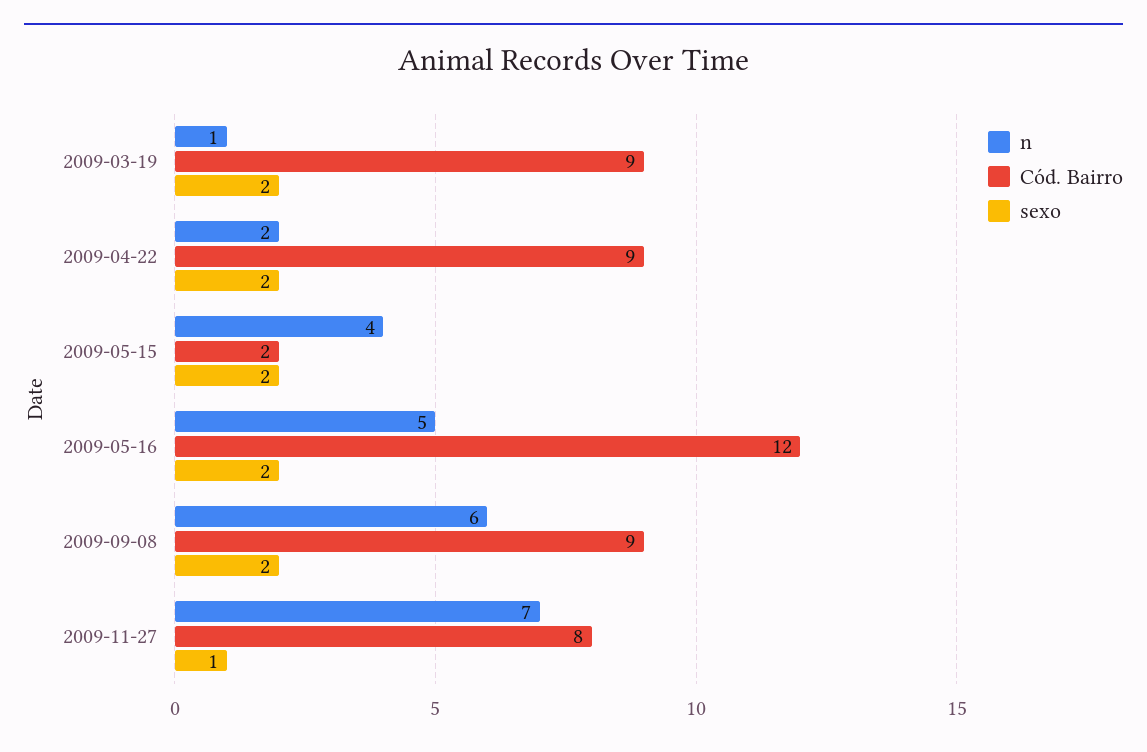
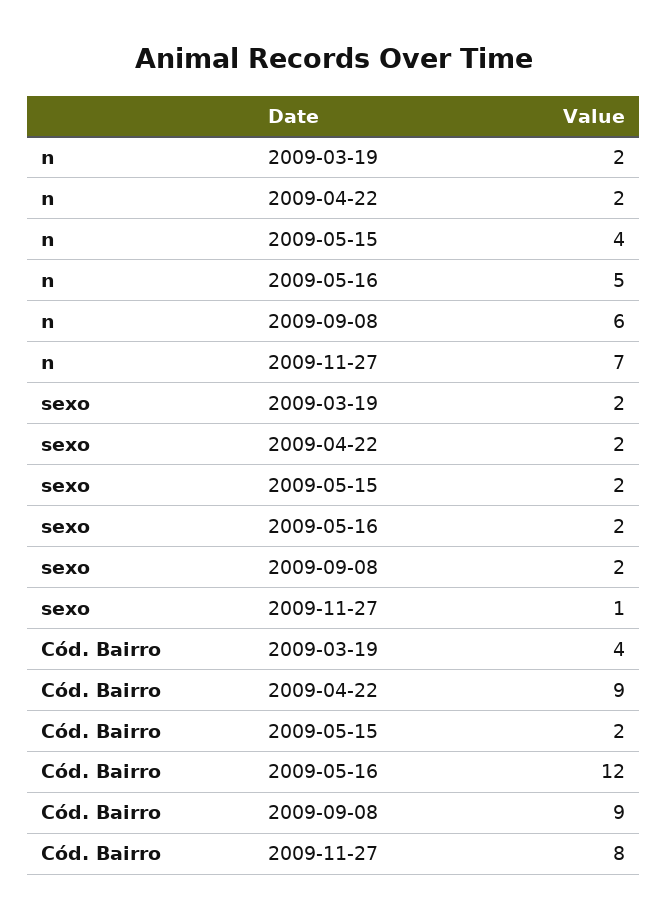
  {
    "n": {
-     "2009-03-19": 1,
+     "2009-03-19": 2,
      "2009-04-22": 2,
      "2009-05-15": 4,
      "2009-05-16": 5,
      "2009-09-08": 6,
      "2009-11-27": 7
    },
    "Cód. Bairro": {
-     "2009-03-19": 9,
+     "2009-03-19": 4,
      "2009-04-22": 9,
      "2009-05-15": 2,
      "2009-05-16": 12,
      "2009-09-08": 9,
      "2009-11-27": 8
    },
    "sexo": {
      "2009-03-19": 2,
      "2009-04-22": 2,
      "2009-05-15": 2,
      "2009-05-16": 2,
      "2009-09-08": 2,
      "2009-11-27": 1
    }
  }

